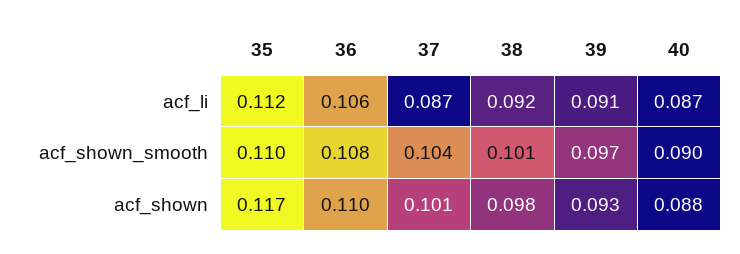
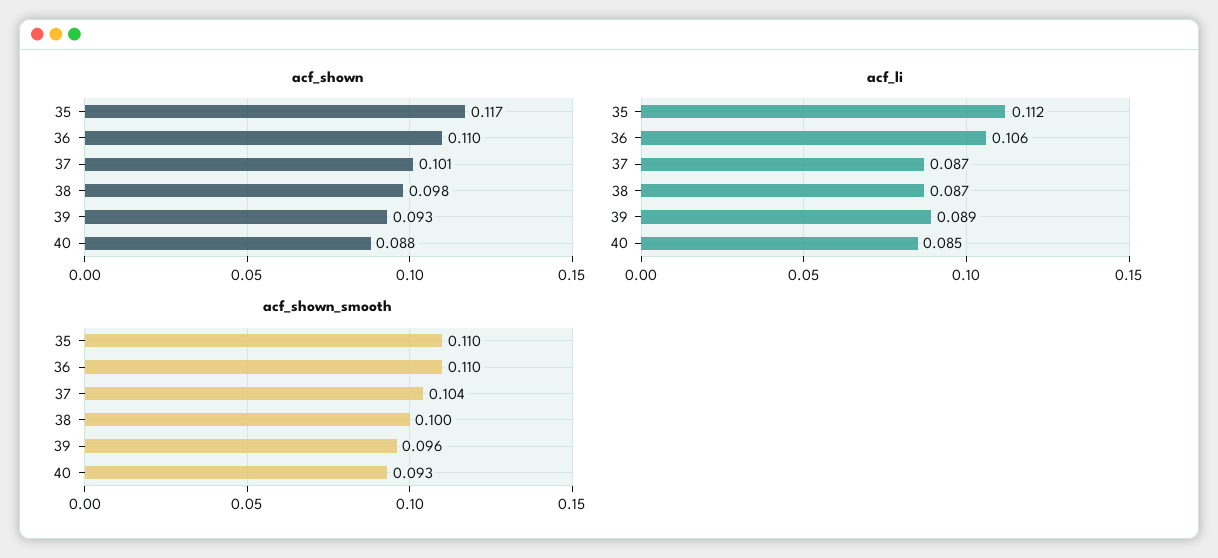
  {
    "acf_li": {
      "35": 0.112,
      "36": 0.106,
      "37": 0.087,
-     "38": 0.092,
+     "38": 0.087,
-     "39": 0.091,
+     "39": 0.089,
-     "40": 0.087
+     "40": 0.085
    },
    "acf_shown_smooth": {
      "35": 0.11,
-     "36": 0.108,
+     "36": 0.11,
      "37": 0.104,
-     "38": 0.101,
+     "38": 0.1,
-     "39": 0.097,
+     "39": 0.096,
-     "40": 0.09
+     "40": 0.093
    },
    "acf_shown": {
      "35": 0.117,
      "36": 0.11,
      "37": 0.101,
      "38": 0.098,
      "39": 0.093,
      "40": 0.088
    }
  }

